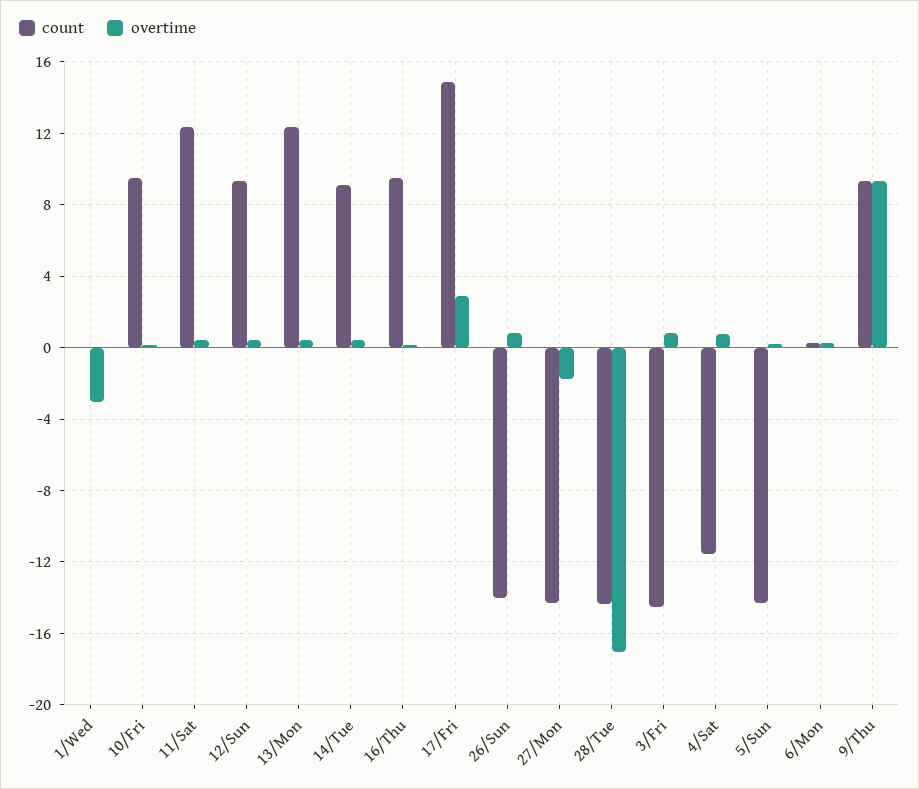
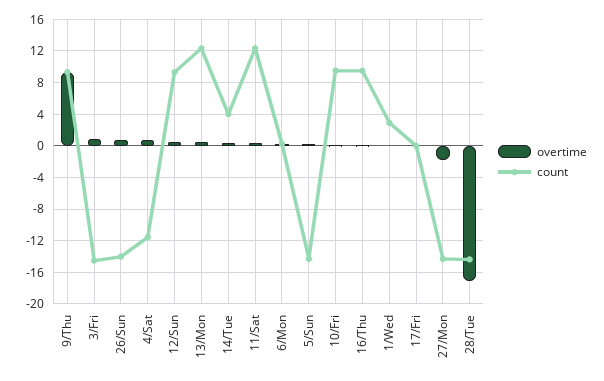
  {
    "count": {
-     "1/Wed": 0,
+     "1/Wed": 3,
      "10/Fri": 9.5,
      "11/Sat": 12.5,
      "12/Sun": 9.5,
      "13/Mon": 12.5,
-     "14/Tue": 9,
+     "14/Tue": 4,
      "16/Thu": 9.5,
-     "17/Fri": 15,
+     "17/Fri": 0,
      "26/Sun": -14,
      "27/Mon": -14.5,
      "28/Tue": -14.5,
      "3/Fri": -14.5,
      "4/Sat": -11.5,
      "5/Sun": -14.5,
      "6/Mon": 0.5,
      "9/Thu": 9.5
    },
    "overtime": {
-     "1/Wed": -3,
+     "1/Wed": 0,
      "10/Fri": 0,
      "11/Sat": 0.5,
      "12/Sun": 0.5,
      "13/Mon": 0.5,
      "14/Tue": 0.5,
      "16/Thu": 0,
-     "17/Fri": 3,
+     "17/Fri": 0,
      "26/Sun": 1,
      "27/Mon": -1.5,
      "28/Tue": -17,
      "3/Fri": 1,
      "4/Sat": 0.5,
      "5/Sun": 0,
      "6/Mon": 0.5,
      "9/Thu": 9.5
    }
  }

